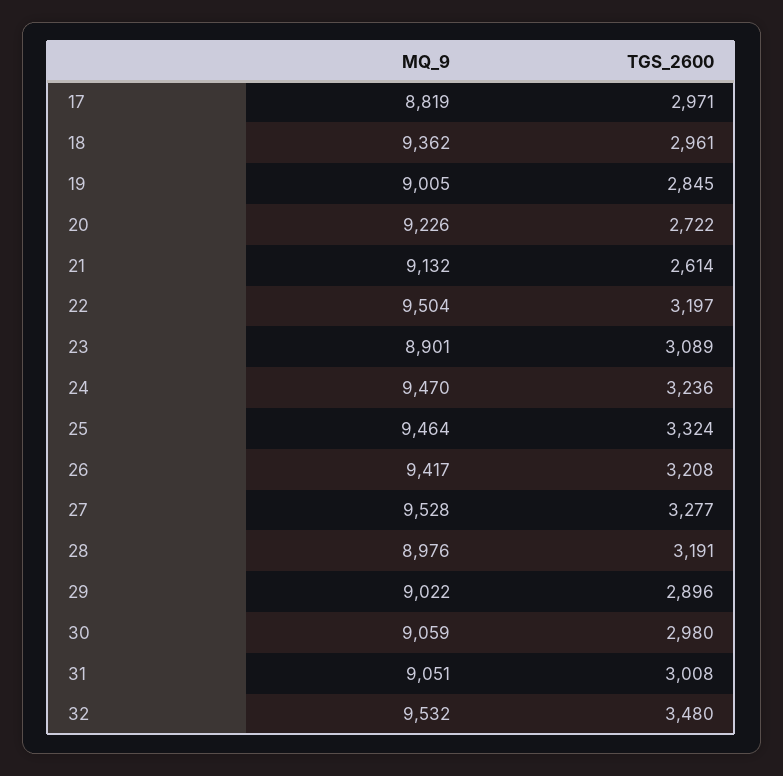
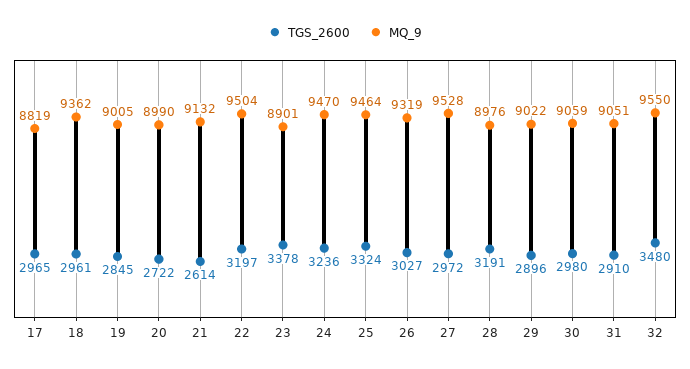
  {
    "MQ_9": {
      "17": 8819,
      "18": 9362,
      "19": 9005,
-     "20": 9226,
+     "20": 8990,
      "21": 9132,
      "22": 9504,
      "23": 8901,
      "24": 9470,
      "25": 9464,
-     "26": 9417,
+     "26": 9319,
      "27": 9528,
      "28": 8976,
      "29": 9022,
      "30": 9059,
      "31": 9051,
-     "32": 9532
+     "32": 9550
    },
    "TGS_2600": {
-     "17": 2971,
+     "17": 2965,
      "18": 2961,
      "19": 2845,
      "20": 2722,
      "21": 2614,
      "22": 3197,
-     "23": 3089,
+     "23": 3378,
      "24": 3236,
      "25": 3324,
-     "26": 3208,
+     "26": 3027,
-     "27": 3277,
+     "27": 2972,
      "28": 3191,
      "29": 2896,
      "30": 2980,
-     "31": 3008,
+     "31": 2910,
      "32": 3480
    }
  }

